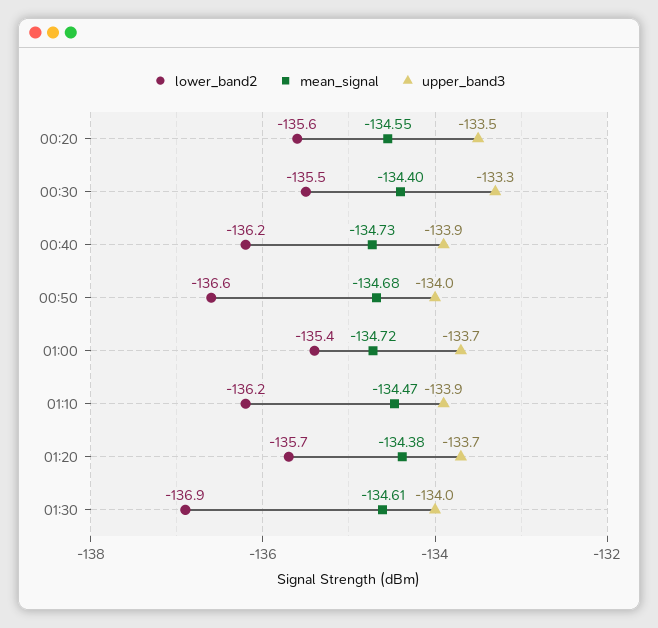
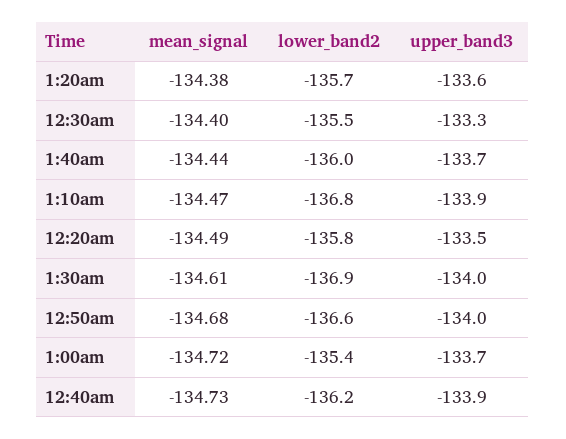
  {
    "lower_band2": {
-     "00:20": -135.6,
+     "00:20": -135.8,
      "00:30": -135.5,
      "00:40": -136.2,
      "00:50": -136.6,
      "01:00": -135.4,
-     "01:10": -136.2,
+     "01:10": -136.8,
      "01:20": -135.7,
-     "01:30": -136.9
+     "01:30": -136.9,
+     "1:40am": -136
    },
    "mean_signal": {
-     "00:20": -134.55,
+     "00:20": -134.49,
      "00:30": -134.4,
      "00:40": -134.73,
      "00:50": -134.68,
      "01:00": -134.72,
      "01:10": -134.47,
      "01:20": -134.38,
-     "01:30": -134.61
+     "01:30": -134.61,
+     "1:40am": -134.44
    },
    "upper_band3": {
      "00:20": -133.5,
      "00:30": -133.3,
      "00:40": -133.9,
      "00:50": -134,
      "01:00": -133.7,
      "01:10": -133.9,
-     "01:20": -133.7,
+     "01:20": -133.6,
-     "01:30": -134
+     "01:30": -134,
+     "1:40am": -133.7
    }
  }

